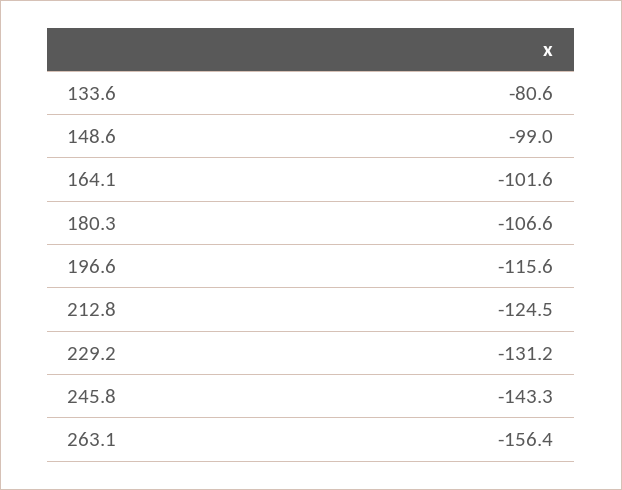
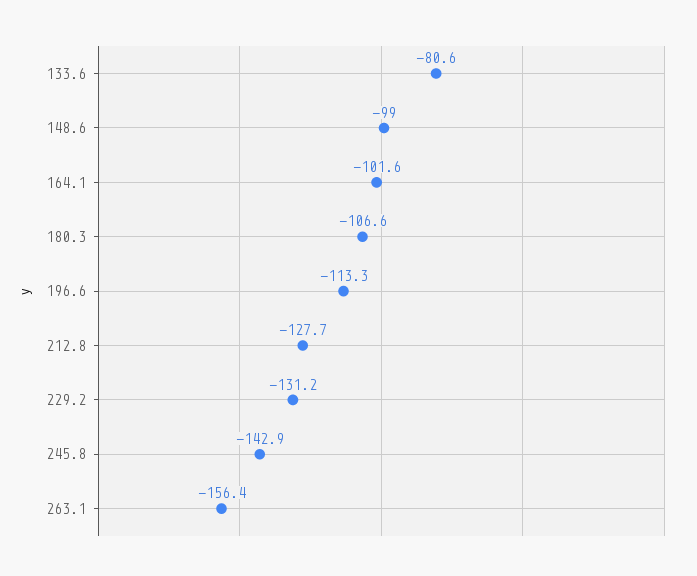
  {
    "133.6": -80.6,
    "148.6": -99,
    "164.1": -101.6,
    "180.3": -106.6,
-   "196.6": -115.6,
+   "196.6": -113.3,
-   "212.8": -124.5,
+   "212.8": -127.7,
    "229.2": -131.2,
-   "245.8": -143.3,
+   "245.8": -142.9,
    "263.1": -156.4
  }

